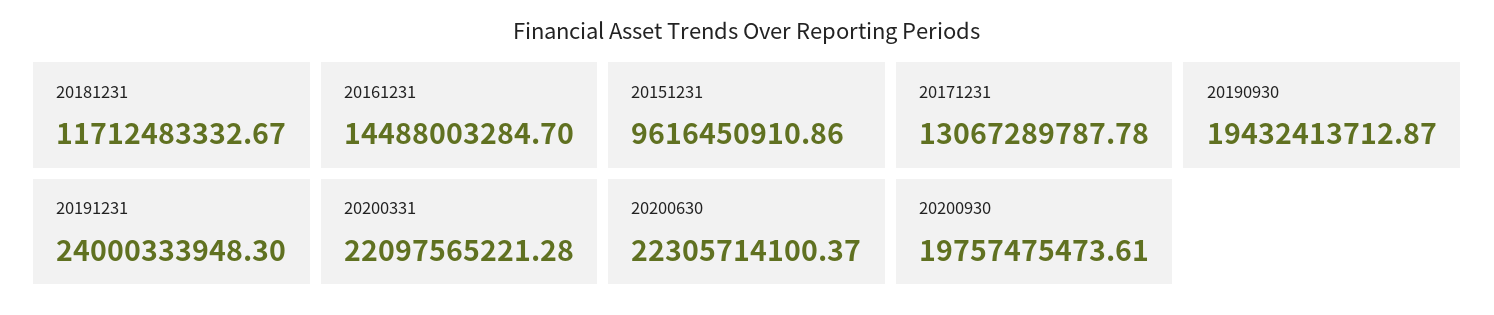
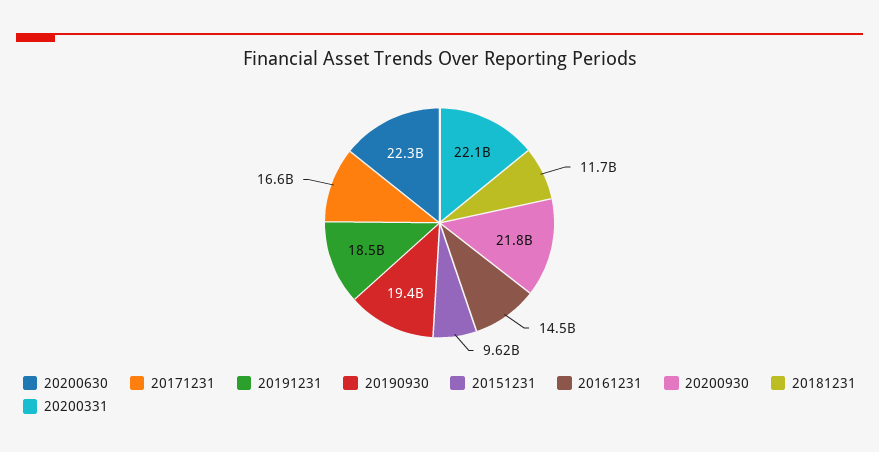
  {
    "20181231": 11712483332.67,
    "20161231": 14488003284.7,
    "20151231": 9616450910.86,
-   "20171231": 13067289787.78,
+   "20171231": 16600000000,
    "20190930": 19432413712.87,
-   "20191231": 24000333948.3,
+   "20191231": 18500000000,
    "20200331": 22097565221.28,
    "20200630": 22305714100.37,
-   "20200930": 19757475473.61
+   "20200930": 21800000000
  }

